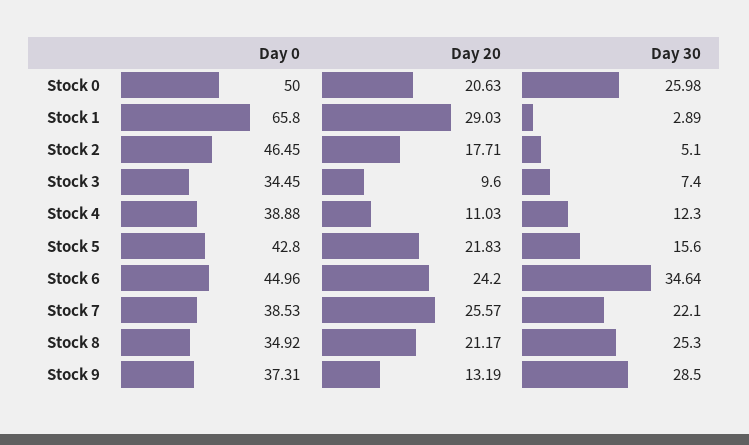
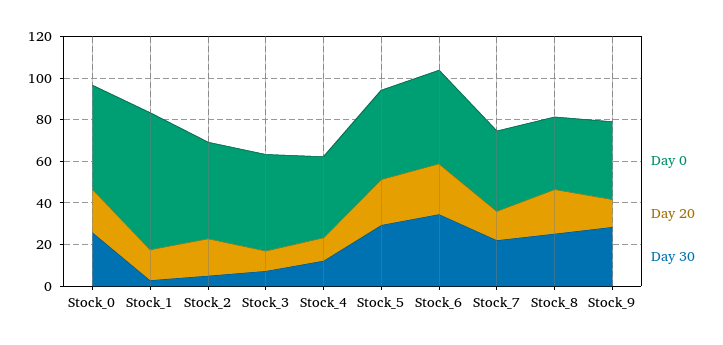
  {
    "Day 0": {
      "Stock 0": 50,
      "Stock 1": 65.8,
      "Stock 2": 46.45,
-     "Stock 3": 34.45,
+     "Stock 3": 45,
      "Stock 4": 38.88,
      "Stock 5": 42.8,
      "Stock 6": 44.96,
      "Stock 7": 38.53,
      "Stock 8": 34.92,
      "Stock 9": 37.31
    },
    "Day 20": {
      "Stock 0": 20.63,
-     "Stock 1": 29.03,
+     "Stock 1": 15,
      "Stock 2": 17.71,
      "Stock 3": 9.6,
      "Stock 4": 11.03,
      "Stock 5": 21.83,
      "Stock 6": 24.2,
-     "Stock 7": 25.57,
+     "Stock 7": 15,
      "Stock 8": 21.17,
      "Stock 9": 13.19
    },
    "Day 30": {
      "Stock 0": 25.98,
      "Stock 1": 2.89,
      "Stock 2": 5.1,
      "Stock 3": 7.4,
      "Stock 4": 12.3,
-     "Stock 5": 15.6,
+     "Stock 5": 30,
      "Stock 6": 34.64,
      "Stock 7": 22.1,
      "Stock 8": 25.3,
      "Stock 9": 28.5
    }
  }

